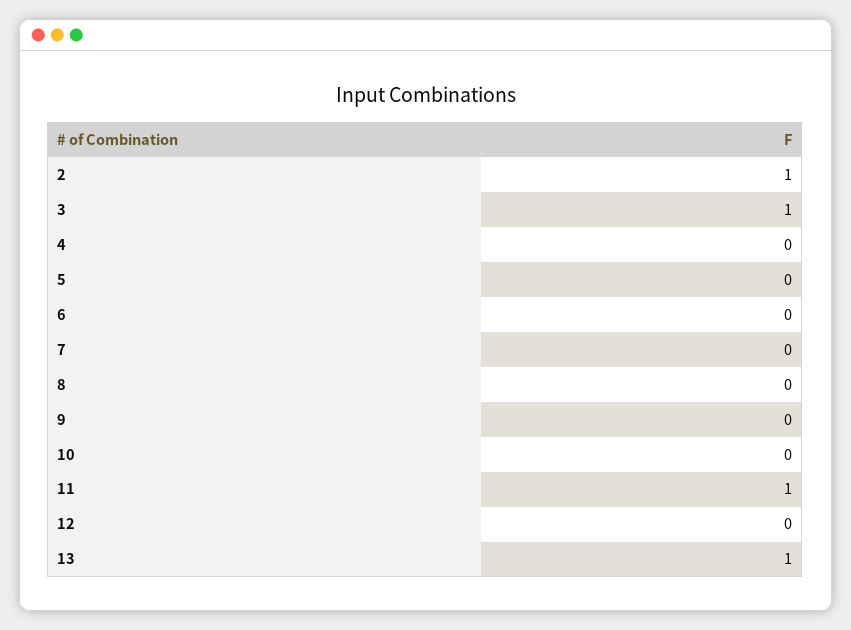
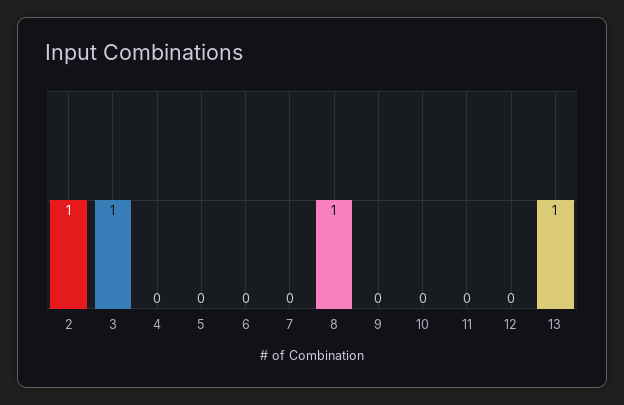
  {
    "2": 1,
    "3": 1,
    "4": 0,
    "5": 0,
    "6": 0,
    "7": 0,
-   "8": 0,
+   "8": 1,
    "9": 0,
    "10": 0,
-   "11": 1,
+   "11": 0,
    "12": 0,
    "13": 1
  }

